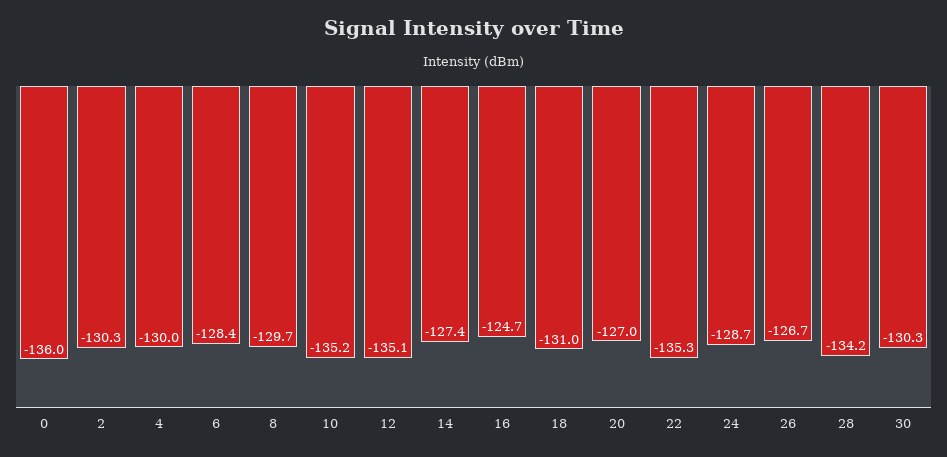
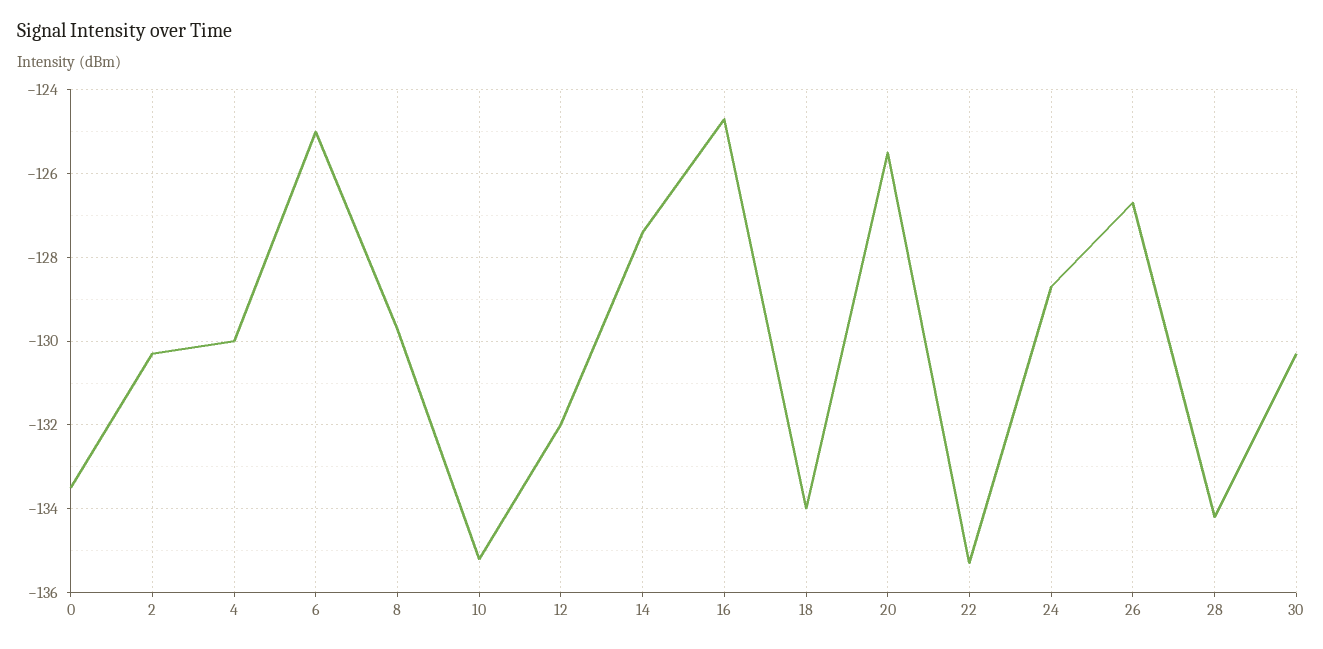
  {
-   "0": -136,
+   "0": -133.5,
    "2": -130.3,
    "4": -130,
-   "6": -128.4,
+   "6": -125,
    "8": -129.7,
    "10": -135.2,
-   "12": -135.1,
+   "12": -132,
    "14": -127.4,
    "16": -124.7,
-   "18": -131,
+   "18": -134,
-   "20": -127,
+   "20": -125.5,
    "22": -135.3,
    "24": -128.7,
    "26": -126.7,
    "28": -134.2,
    "30": -130.3
  }

